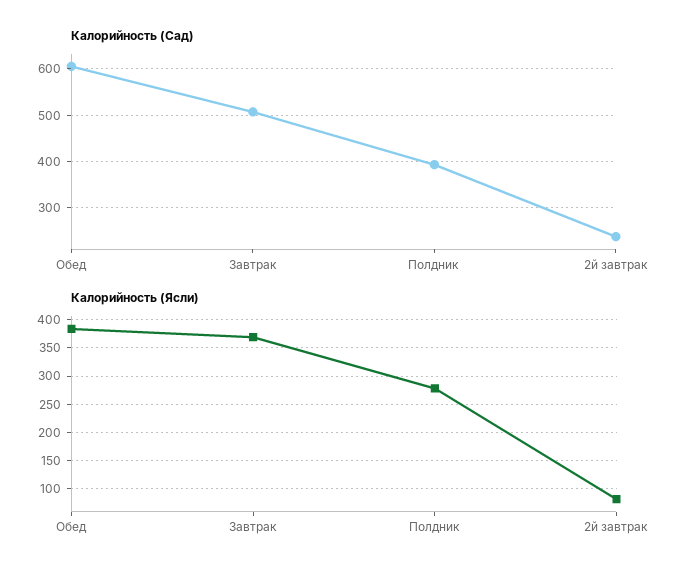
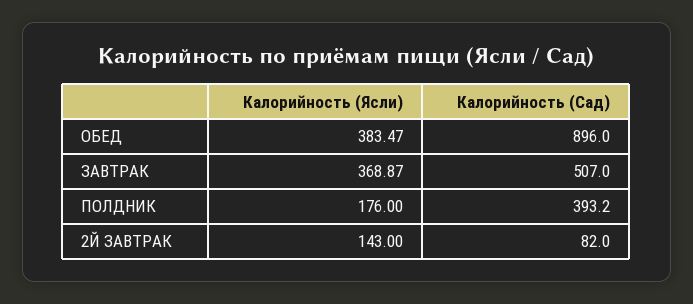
  {
    "Калорийность (Сад)": {
-     "Обед": 600,
+     "Обед": 896,
      "Завтрак": 507,
      "Полдник": 393.2,
-     "2й завтрак": 240
+     "2й завтрак": 82
    },
    "Калорийность (Ясли)": {
      "Обед": 383.47,
      "Завтрак": 368.87,
-     "Полдник": 275,
+     "Полдник": 176,
-     "2й завтрак": 75
+     "2й завтрак": 143
    }
  }

